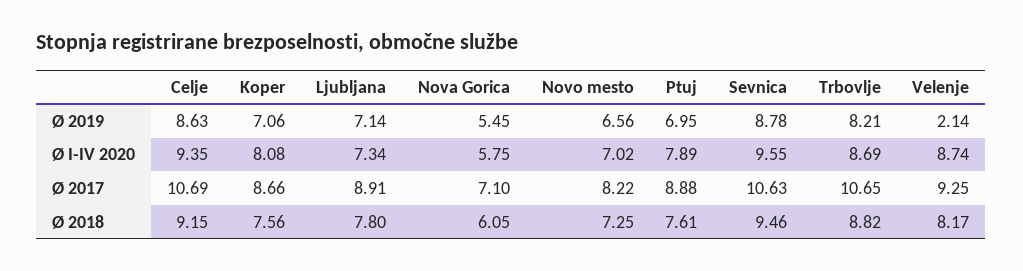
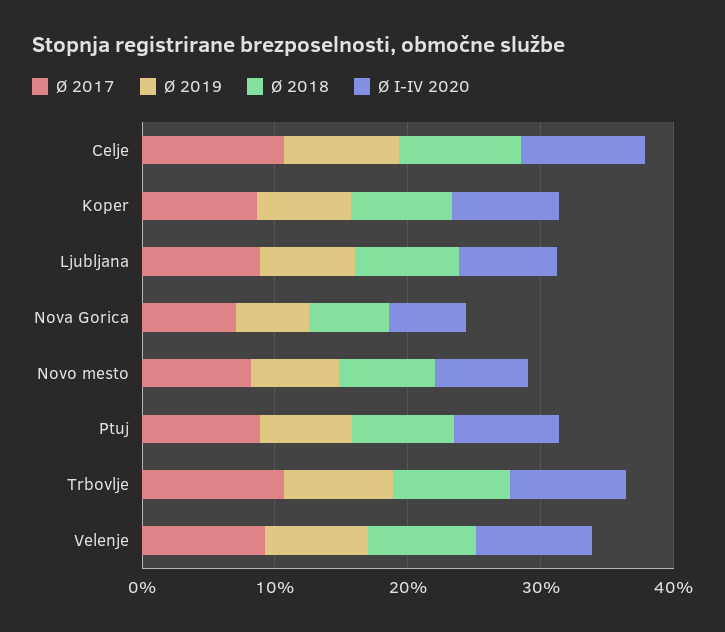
  {
    "Ø 2019": {
      "Celje": 8.63,
      "Koper": 7.06,
      "Ljubljana": 7.14,
      "Nova Gorica": 5.45,
      "Novo mesto": 6.56,
      "Ptuj": 6.95,
-     "Sevnica": 8.78,
      "Trbovlje": 8.21,
-     "Velenje": 2.14
+     "Velenje": 8
    },
    "Ø I-IV 2020": {
      "Celje": 9.35,
      "Koper": 8.08,
      "Ljubljana": 7.34,
      "Nova Gorica": 5.75,
      "Novo mesto": 7.02,
      "Ptuj": 7.89,
-     "Sevnica": 9.55,
      "Trbovlje": 8.69,
      "Velenje": 8.74
    },
    "Ø 2017": {
      "Celje": 10.69,
      "Koper": 8.66,
      "Ljubljana": 8.91,
      "Nova Gorica": 7.1,
      "Novo mesto": 8.22,
      "Ptuj": 8.88,
-     "Sevnica": 10.63,
      "Trbovlje": 10.65,
      "Velenje": 9.25
    },
    "Ø 2018": {
      "Celje": 9.15,
      "Koper": 7.56,
      "Ljubljana": 7.8,
      "Nova Gorica": 6.05,
      "Novo mesto": 7.25,
      "Ptuj": 7.61,
-     "Sevnica": 9.46,
      "Trbovlje": 8.82,
      "Velenje": 8.17
    }
  }

